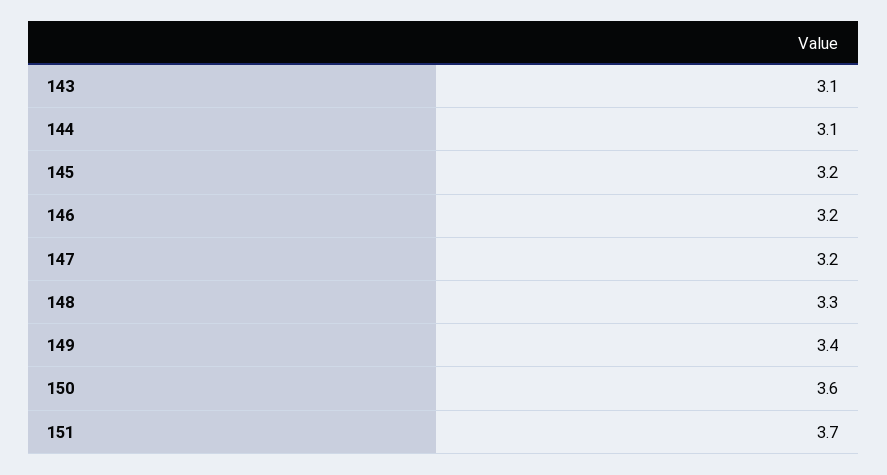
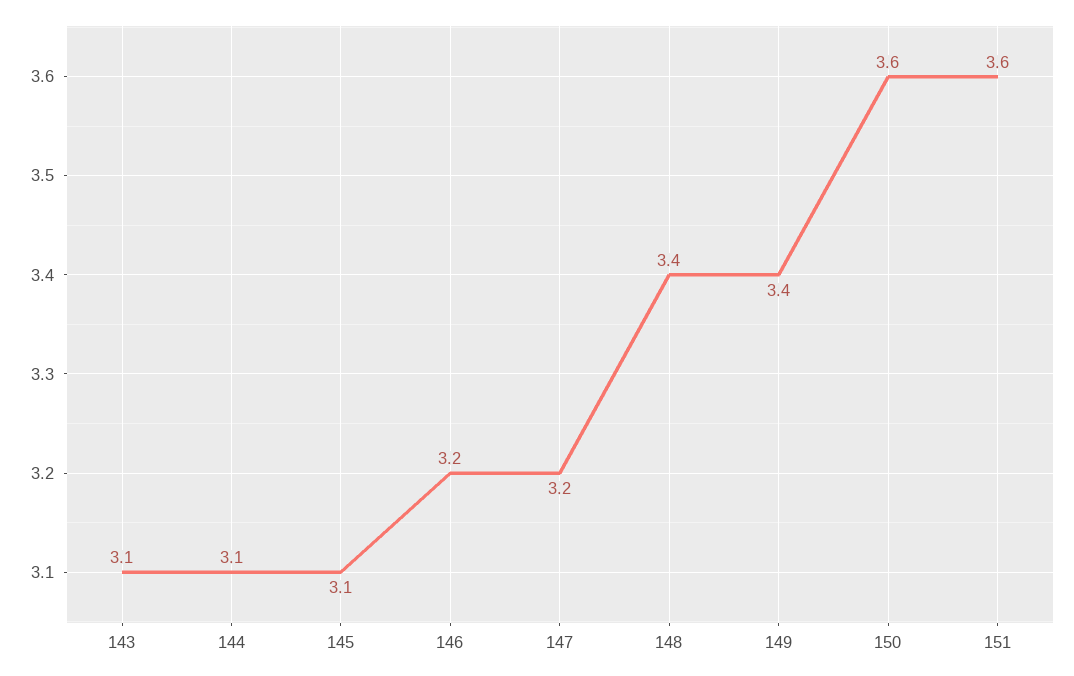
  {
    "143": 3.1,
    "144": 3.1,
-   "145": 3.2,
+   "145": 3.1,
    "146": 3.2,
    "147": 3.2,
-   "148": 3.3,
+   "148": 3.4,
    "149": 3.4,
    "150": 3.6,
-   "151": 3.7
+   "151": 3.6
  }

